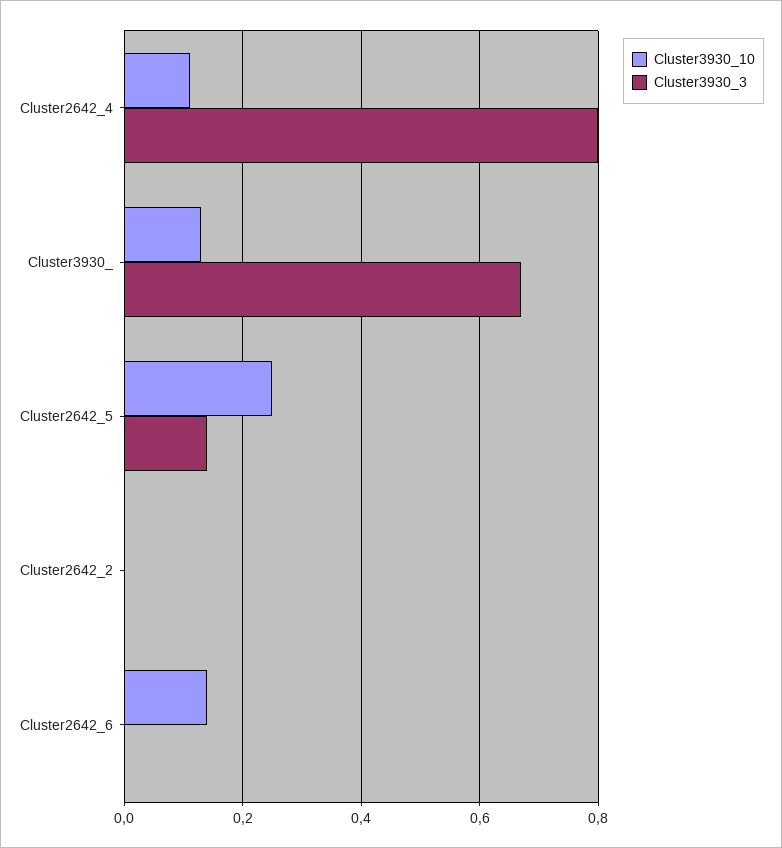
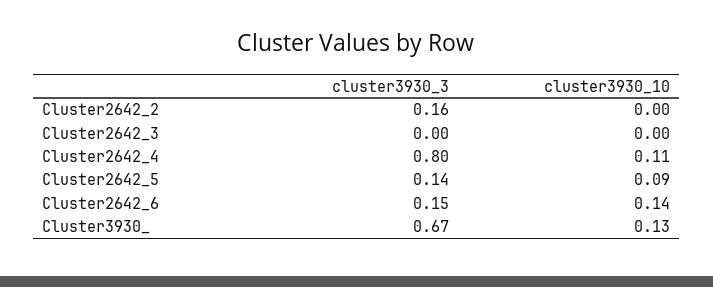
  {
    "Cluster3930_10": {
      "Cluster2642_4": 0.11,
      "Cluster3930_": 0.13,
-     "Cluster2642_5": 0.25,
+     "Cluster2642_5": 0.09,
      "Cluster2642_2": 0,
-     "Cluster2642_6": 0.14
+     "Cluster2642_6": 0.14,
+     "Cluster2642_3": 0
    },
    "Cluster3930_3": {
      "Cluster2642_4": 0.8,
      "Cluster3930_": 0.67,
      "Cluster2642_5": 0.14,
-     "Cluster2642_2": 0,
+     "Cluster2642_2": 0.16,
-     "Cluster2642_6": 0
+     "Cluster2642_6": 0.15,
+     "Cluster2642_3": 0
    }
  }

